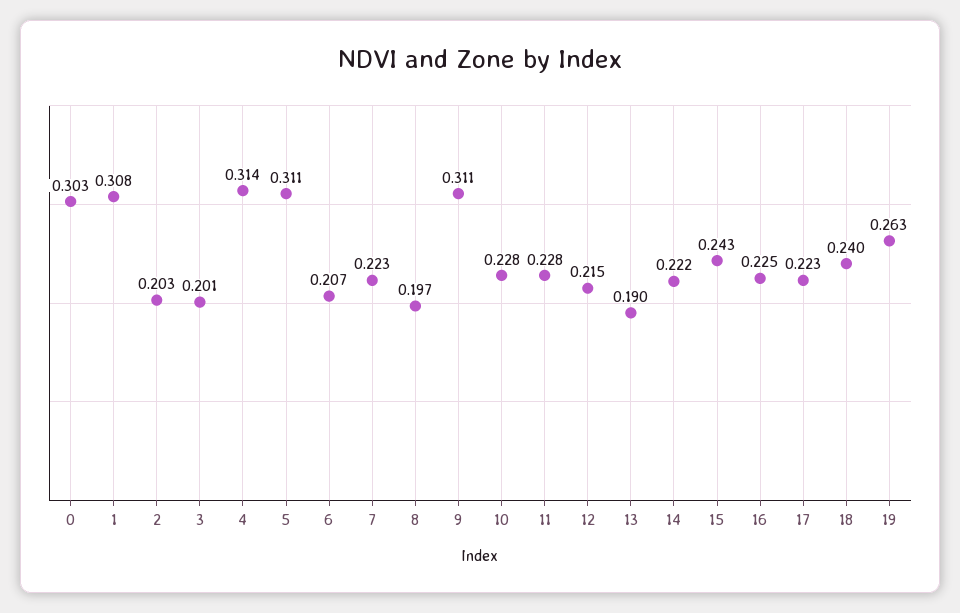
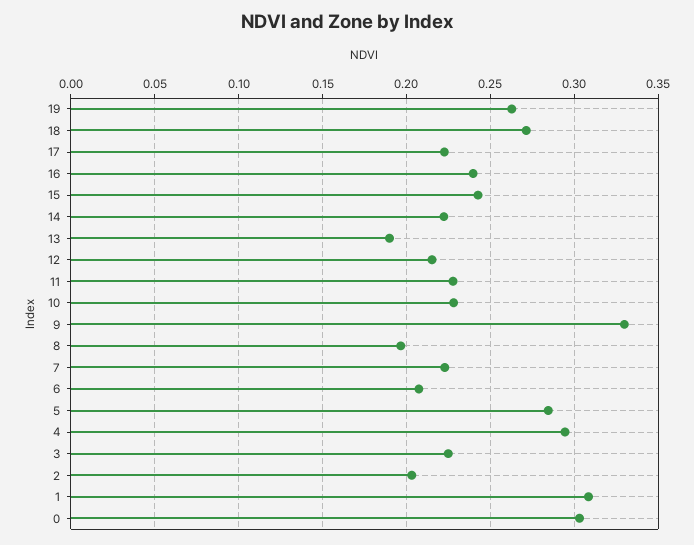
  {
    "0": 0.303,
    "1": 0.308,
    "2": 0.203,
-   "3": 0.201,
+   "3": 0.225,
-   "4": 0.314,
+   "4": 0.295,
-   "5": 0.311,
+   "5": 0.285,
    "6": 0.207,
    "7": 0.223,
    "8": 0.197,
-   "9": 0.311,
+   "9": 0.33,
    "10": 0.228,
    "11": 0.228,
    "12": 0.215,
    "13": 0.19,
    "14": 0.222,
    "15": 0.243,
-   "16": 0.225,
+   "16": 0.24,
    "17": 0.223,
-   "18": 0.24,
+   "18": 0.27,
    "19": 0.263
  }

